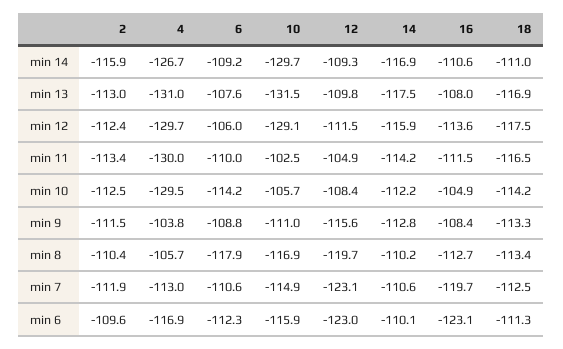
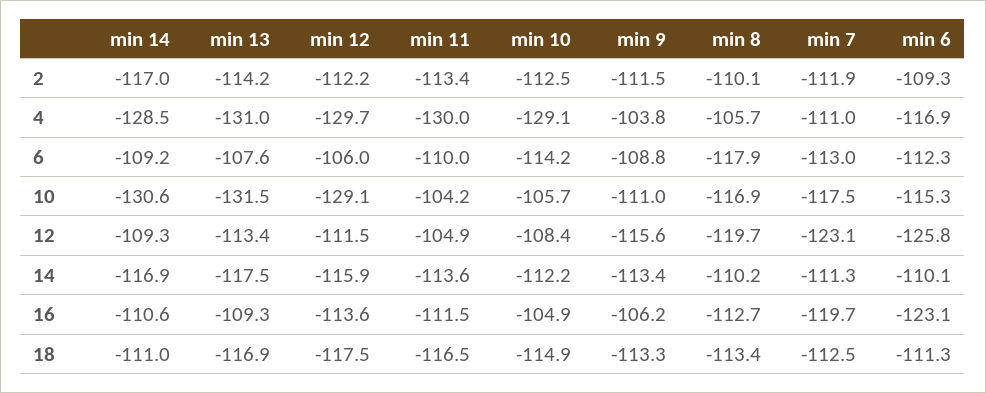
  {
    "2": {
-     "min 14": -115.9,
+     "min 14": -117,
-     "min 13": -113,
+     "min 13": -114.2,
-     "min 12": -112.4,
+     "min 12": -112.2,
      "min 11": -113.4,
      "min 10": -112.5,
      "min 9": -111.5,
-     "min 8": -110.4,
+     "min 8": -110.1,
      "min 7": -111.9,
-     "min 6": -109.6
+     "min 6": -109.3
    },
    "4": {
-     "min 14": -126.7,
+     "min 14": -128.5,
      "min 13": -131,
      "min 12": -129.7,
      "min 11": -130,
-     "min 10": -129.5,
+     "min 10": -129.1,
      "min 9": -103.8,
      "min 8": -105.7,
-     "min 7": -113,
+     "min 7": -111,
      "min 6": -116.9
    },
    "6": {
      "min 14": -109.2,
      "min 13": -107.6,
      "min 12": -106,
      "min 11": -110,
      "min 10": -114.2,
      "min 9": -108.8,
      "min 8": -117.9,
-     "min 7": -110.6,
+     "min 7": -113,
      "min 6": -112.3
    },
    "10": {
-     "min 14": -129.7,
+     "min 14": -130.6,
      "min 13": -131.5,
      "min 12": -129.1,
-     "min 11": -102.5,
+     "min 11": -104.2,
      "min 10": -105.7,
      "min 9": -111,
      "min 8": -116.9,
-     "min 7": -114.9,
+     "min 7": -117.5,
-     "min 6": -115.9
+     "min 6": -115.3
    },
    "12": {
      "min 14": -109.3,
-     "min 13": -109.8,
+     "min 13": -113.4,
      "min 12": -111.5,
      "min 11": -104.9,
      "min 10": -108.4,
      "min 9": -115.6,
      "min 8": -119.7,
      "min 7": -123.1,
-     "min 6": -123
+     "min 6": -125.8
    },
    "14": {
      "min 14": -116.9,
      "min 13": -117.5,
      "min 12": -115.9,
-     "min 11": -114.2,
+     "min 11": -113.6,
      "min 10": -112.2,
-     "min 9": -112.8,
+     "min 9": -113.4,
      "min 8": -110.2,
-     "min 7": -110.6,
+     "min 7": -111.3,
      "min 6": -110.1
    },
    "16": {
      "min 14": -110.6,
-     "min 13": -108,
+     "min 13": -109.3,
      "min 12": -113.6,
      "min 11": -111.5,
      "min 10": -104.9,
-     "min 9": -108.4,
+     "min 9": -106.2,
      "min 8": -112.7,
      "min 7": -119.7,
      "min 6": -123.1
    },
    "18": {
      "min 14": -111,
      "min 13": -116.9,
      "min 12": -117.5,
      "min 11": -116.5,
-     "min 10": -114.2,
+     "min 10": -114.9,
      "min 9": -113.3,
      "min 8": -113.4,
      "min 7": -112.5,
      "min 6": -111.3
    }
  }

